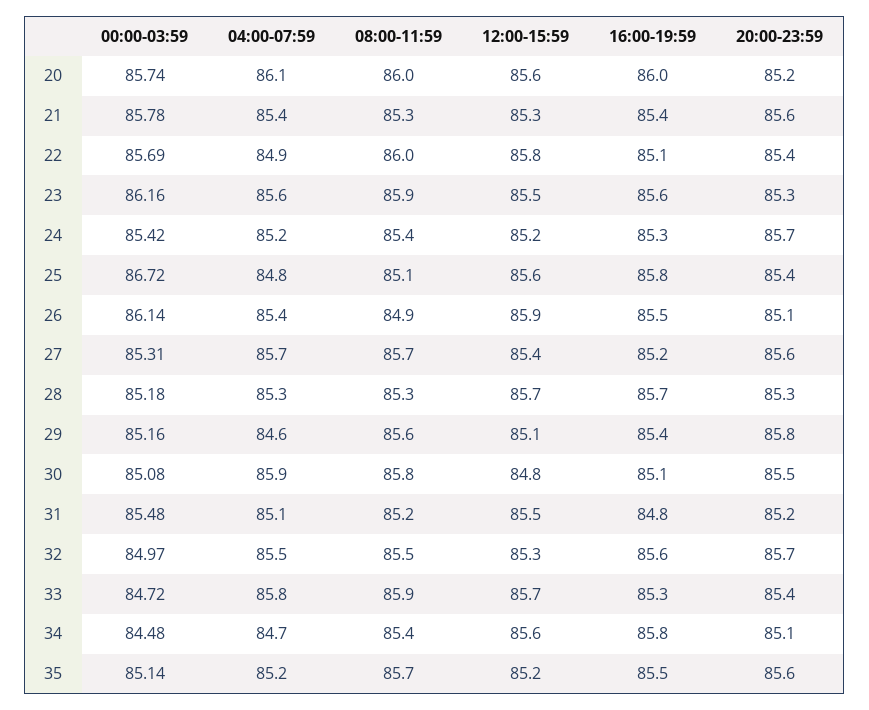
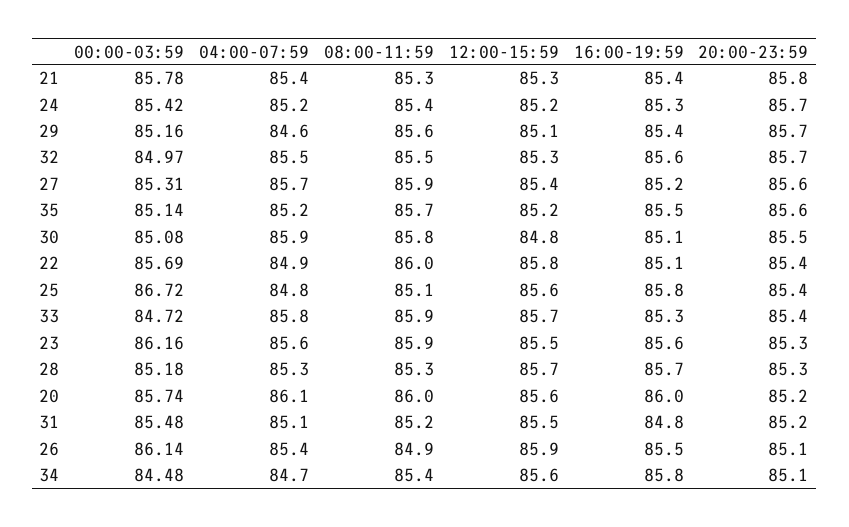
  {
    "00:00-03:59": {
      "20": 85.74,
      "21": 85.78,
      "22": 85.69,
      "23": 86.16,
      "24": 85.42,
      "25": 86.72,
      "26": 86.14,
      "27": 85.31,
      "28": 85.18,
      "29": 85.16,
      "30": 85.08,
      "31": 85.48,
      "32": 84.97,
      "33": 84.72,
      "34": 84.48,
      "35": 85.14
    },
    "04:00-07:59": {
      "20": 86.1,
      "21": 85.4,
      "22": 84.9,
      "23": 85.6,
      "24": 85.2,
      "25": 84.8,
      "26": 85.4,
      "27": 85.7,
      "28": 85.3,
      "29": 84.6,
      "30": 85.9,
      "31": 85.1,
      "32": 85.5,
      "33": 85.8,
      "34": 84.7,
      "35": 85.2
    },
    "08:00-11:59": {
      "20": 86,
      "21": 85.3,
      "22": 86,
      "23": 85.9,
      "24": 85.4,
      "25": 85.1,
      "26": 84.9,
-     "27": 85.7,
+     "27": 85.9,
      "28": 85.3,
      "29": 85.6,
      "30": 85.8,
      "31": 85.2,
      "32": 85.5,
      "33": 85.9,
      "34": 85.4,
      "35": 85.7
    },
    "12:00-15:59": {
      "20": 85.6,
      "21": 85.3,
      "22": 85.8,
      "23": 85.5,
      "24": 85.2,
      "25": 85.6,
      "26": 85.9,
      "27": 85.4,
      "28": 85.7,
      "29": 85.1,
      "30": 84.8,
      "31": 85.5,
      "32": 85.3,
      "33": 85.7,
      "34": 85.6,
      "35": 85.2
    },
    "16:00-19:59": {
      "20": 86,
      "21": 85.4,
      "22": 85.1,
      "23": 85.6,
      "24": 85.3,
      "25": 85.8,
      "26": 85.5,
      "27": 85.2,
      "28": 85.7,
      "29": 85.4,
      "30": 85.1,
      "31": 84.8,
      "32": 85.6,
      "33": 85.3,
      "34": 85.8,
      "35": 85.5
    },
    "20:00-23:59": {
      "20": 85.2,
-     "21": 85.6,
+     "21": 85.8,
      "22": 85.4,
      "23": 85.3,
      "24": 85.7,
      "25": 85.4,
      "26": 85.1,
      "27": 85.6,
      "28": 85.3,
-     "29": 85.8,
+     "29": 85.7,
      "30": 85.5,
      "31": 85.2,
      "32": 85.7,
      "33": 85.4,
      "34": 85.1,
      "35": 85.6
    }
  }

